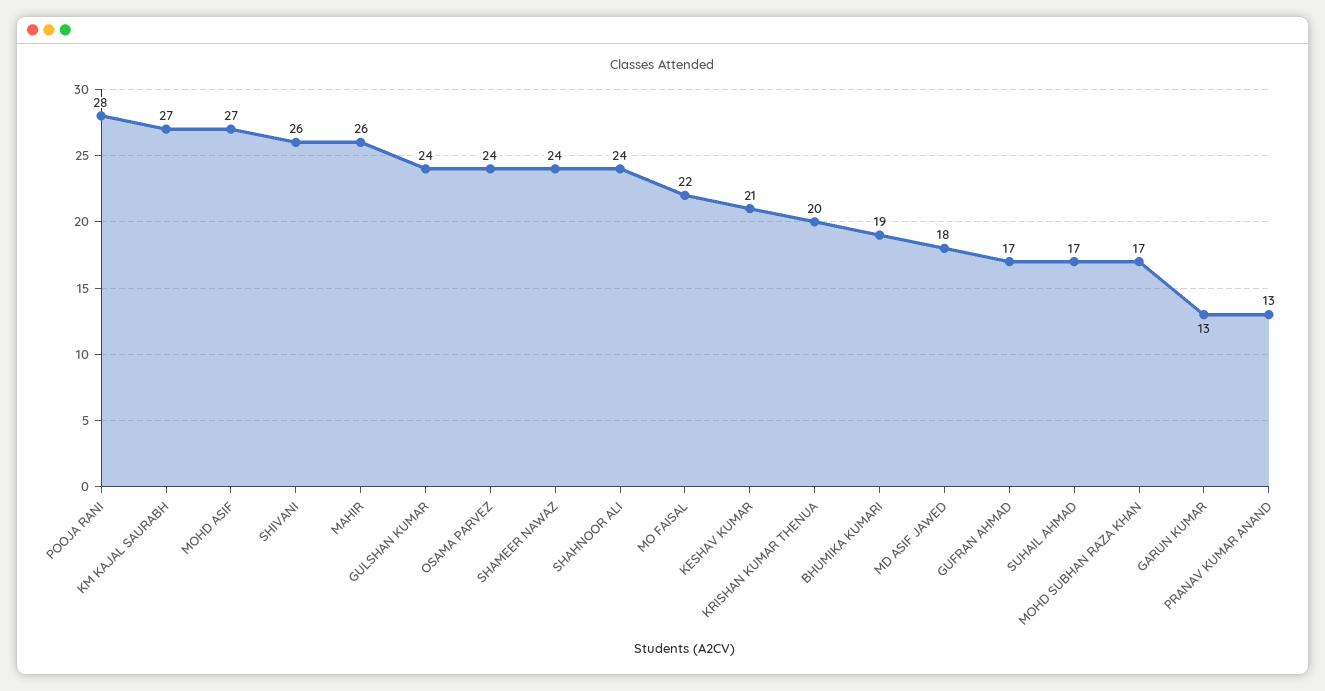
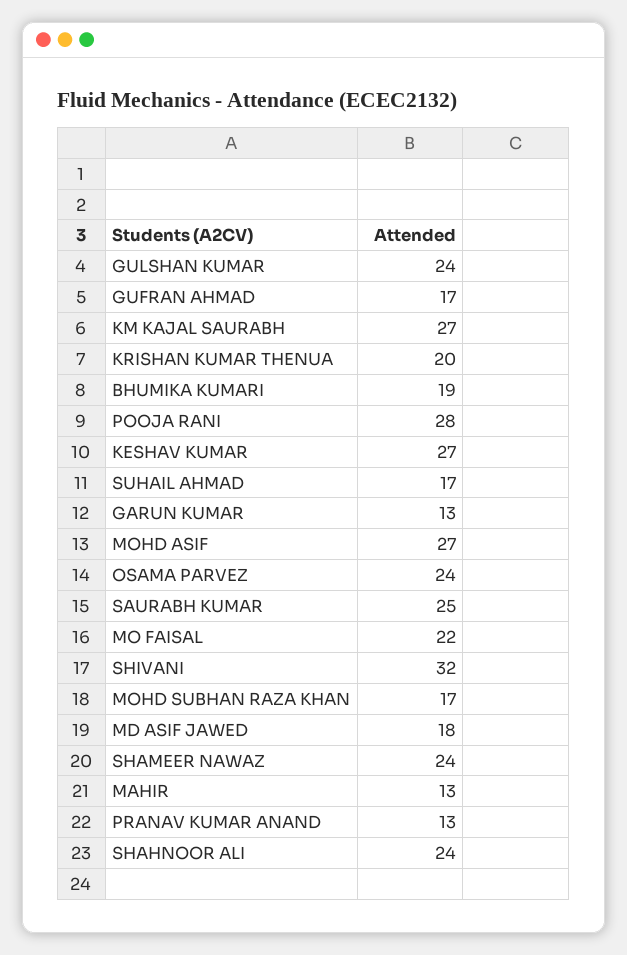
  {
    "POOJA RANI": 28,
    "KM KAJAL SAURABH": 27,
    "MOHD ASIF": 27,
-   "SHIVANI": 26,
+   "SHIVANI": 32,
-   "MAHIR": 26,
+   "MAHIR": 13,
    "GULSHAN KUMAR": 24,
    "OSAMA PARVEZ": 24,
    "SHAMEER NAWAZ": 24,
    "SHAHNOOR ALI": 24,
    "MO FAISAL": 22,
-   "KESHAV KUMAR": 21,
+   "KESHAV KUMAR": 27,
    "KRISHAN KUMAR THENUA": 20,
    "BHUMIKA KUMARI": 19,
    "MD ASIF JAWED": 18,
    "GUFRAN AHMAD": 17,
    "SUHAIL AHMAD": 17,
    "MOHD SUBHAN RAZA KHAN": 17,
    "GARUN KUMAR": 13,
-   "PRANAV KUMAR ANAND": 13
+   "PRANAV KUMAR ANAND": 13,
+   "SAURABH KUMAR": 25
  }

